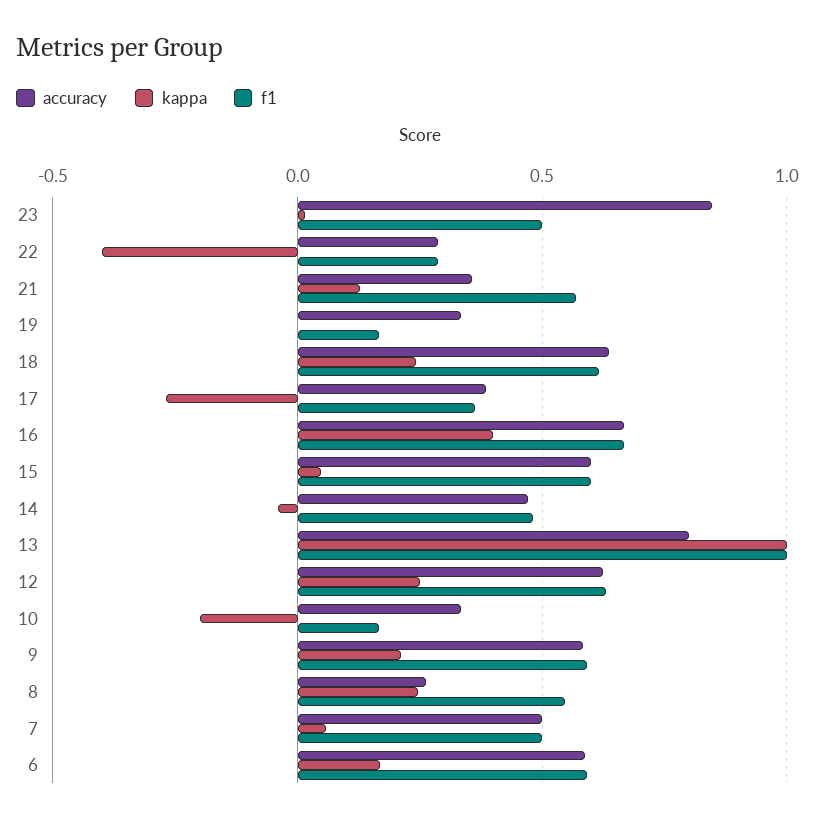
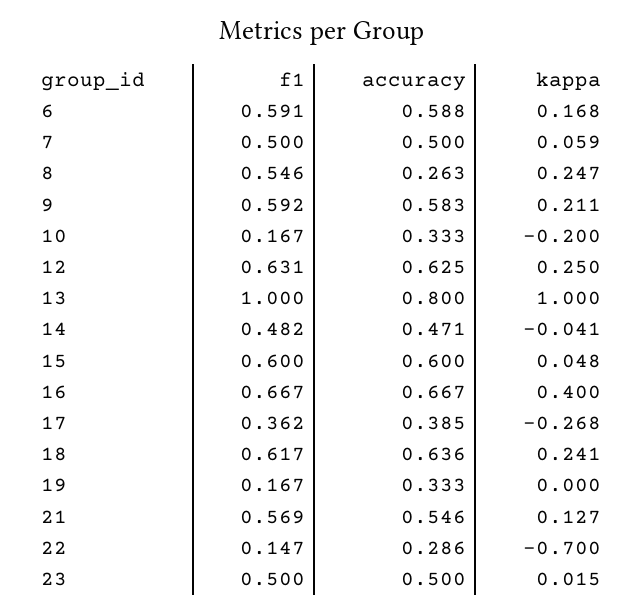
  {
    "accuracy": {
-     "23": 0.85,
+     "23": 0.5,
      "22": 0.286,
-     "21": 0.35,
+     "21": 0.546,
      "19": 0.333,
      "18": 0.636,
      "17": 0.385,
      "16": 0.667,
      "15": 0.6,
      "14": 0.471,
      "13": 0.8,
      "12": 0.625,
      "10": 0.333,
      "9": 0.583,
      "8": 0.263,
      "7": 0.5,
      "6": 0.588
    },
    "kappa": {
      "23": 0.015,
-     "22": -0.4,
+     "22": -0.7,
      "21": 0.127,
      "19": 0,
      "18": 0.241,
      "17": -0.268,
      "16": 0.4,
      "15": 0.048,
      "14": -0.041,
      "13": 1,
      "12": 0.25,
      "10": -0.2,
      "9": 0.211,
      "8": 0.247,
      "7": 0.059,
      "6": 0.168
    },
    "f1": {
      "23": 0.5,
-     "22": 0.3,
+     "22": 0.147,
      "21": 0.569,
      "19": 0.167,
      "18": 0.617,
      "17": 0.362,
      "16": 0.667,
      "15": 0.6,
      "14": 0.482,
      "13": 1,
      "12": 0.631,
      "10": 0.167,
      "9": 0.592,
      "8": 0.546,
      "7": 0.5,
      "6": 0.591
    }
  }

